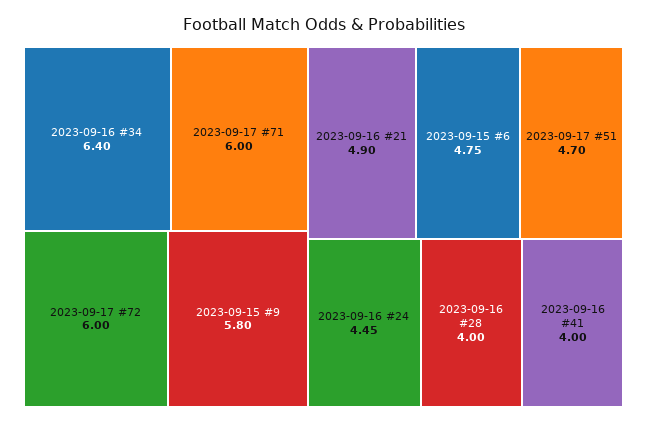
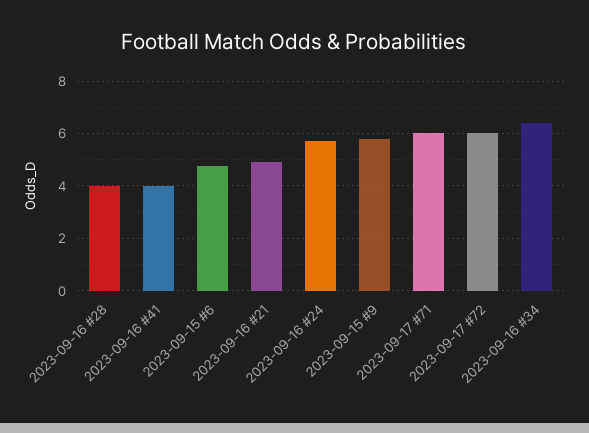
  {
    "2023-09-16 #34": 6.4,
    "2023-09-17 #71": 6,
    "2023-09-17 #72": 6,
    "2023-09-15 #9": 5.8,
    "2023-09-16 #21": 4.9,
    "2023-09-15 #6": 4.75,
-   "2023-09-17 #51": 4.7,
-   "2023-09-16 #24": 4.45,
+   "2023-09-16 #24": 5.75,
    "2023-09-16 #28": 4,
    "2023-09-16 #41": 4
  }

